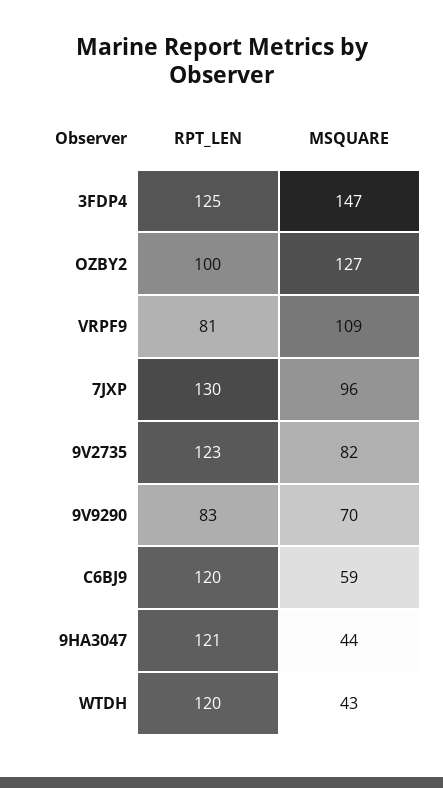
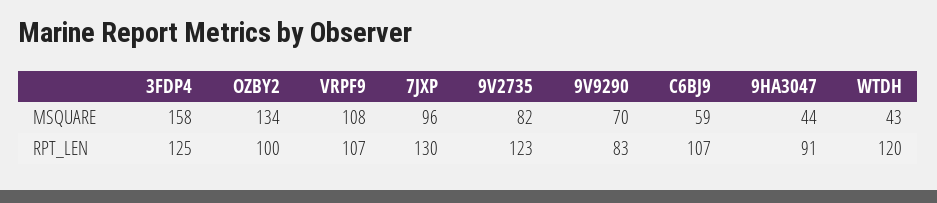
  {
    "RPT_LEN": {
      "3FDP4": 125,
      "OZBY2": 100,
-     "VRPF9": 81,
+     "VRPF9": 107,
      "7JXP": 130,
      "9V2735": 123,
      "9V9290": 83,
-     "C6BJ9": 120,
+     "C6BJ9": 107,
-     "9HA3047": 121,
+     "9HA3047": 91,
      "WTDH": 120
    },
    "MSQUARE": {
-     "3FDP4": 147,
+     "3FDP4": 158,
-     "OZBY2": 127,
+     "OZBY2": 134,
-     "VRPF9": 109,
+     "VRPF9": 108,
      "7JXP": 96,
      "9V2735": 82,
      "9V9290": 70,
      "C6BJ9": 59,
      "9HA3047": 44,
      "WTDH": 43
    }
  }

